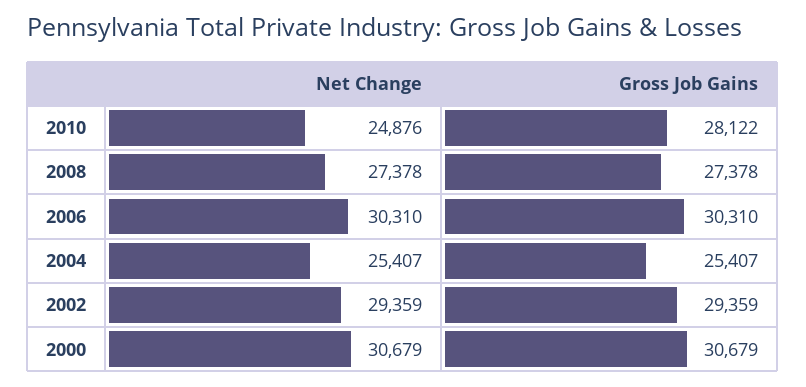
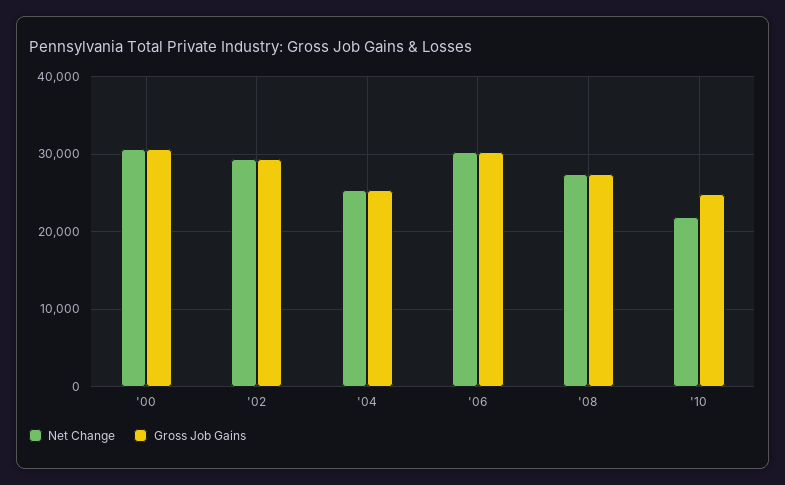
  {
    "Net Change": {
-     "2010": 24876,
+     "2010": 22000,
      "2008": 27378,
      "2006": 30310,
      "2004": 25407,
      "2002": 29359,
      "2000": 30679
    },
    "Gross Job Gains": {
-     "2010": 28122,
+     "2010": 25000,
      "2008": 27378,
      "2006": 30310,
      "2004": 25407,
      "2002": 29359,
      "2000": 30679
    }
  }

